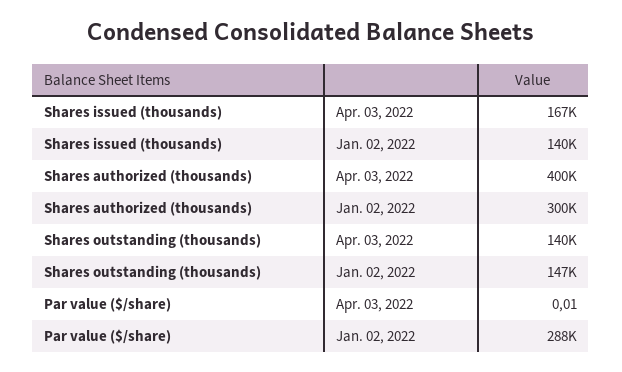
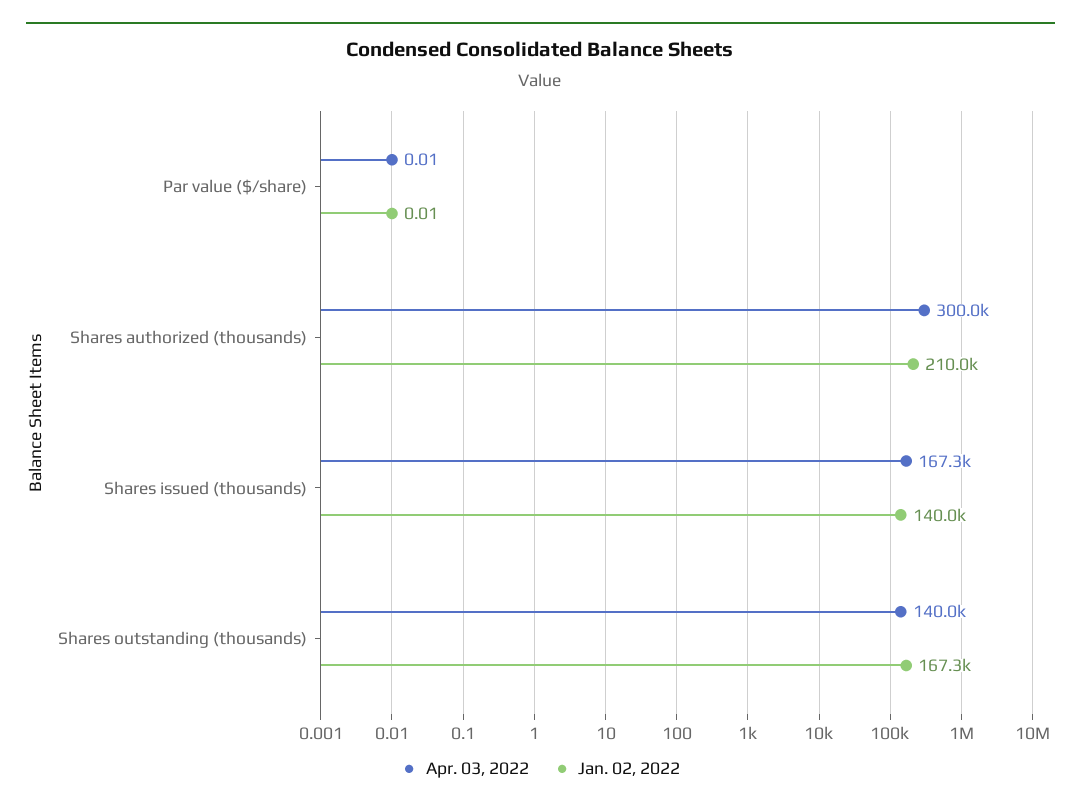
  {
    "Apr. 03, 2022": {
      "Shares issued (thousands)": 167300,
-     "Shares authorized (thousands)": 400000,
+     "Shares authorized (thousands)": 300000,
      "Shares outstanding (thousands)": 140000,
      "Par value ($/share)": 0.01
    },
    "Jan. 02, 2022": {
      "Shares issued (thousands)": 140000,
-     "Shares authorized (thousands)": 300000,
+     "Shares authorized (thousands)": 210000,
-     "Shares outstanding (thousands)": 147000,
+     "Shares outstanding (thousands)": 167300,
-     "Par value ($/share)": 288000
+     "Par value ($/share)": 0.01
    }
  }

